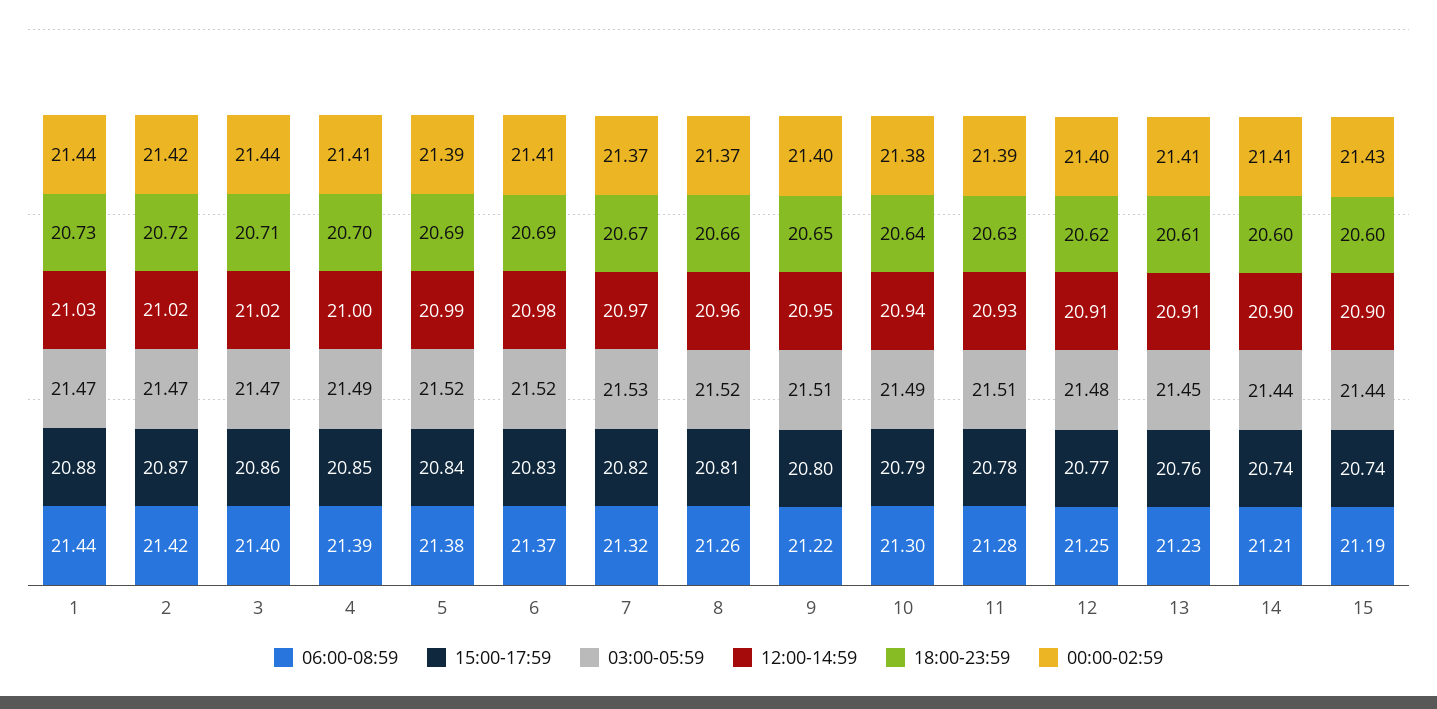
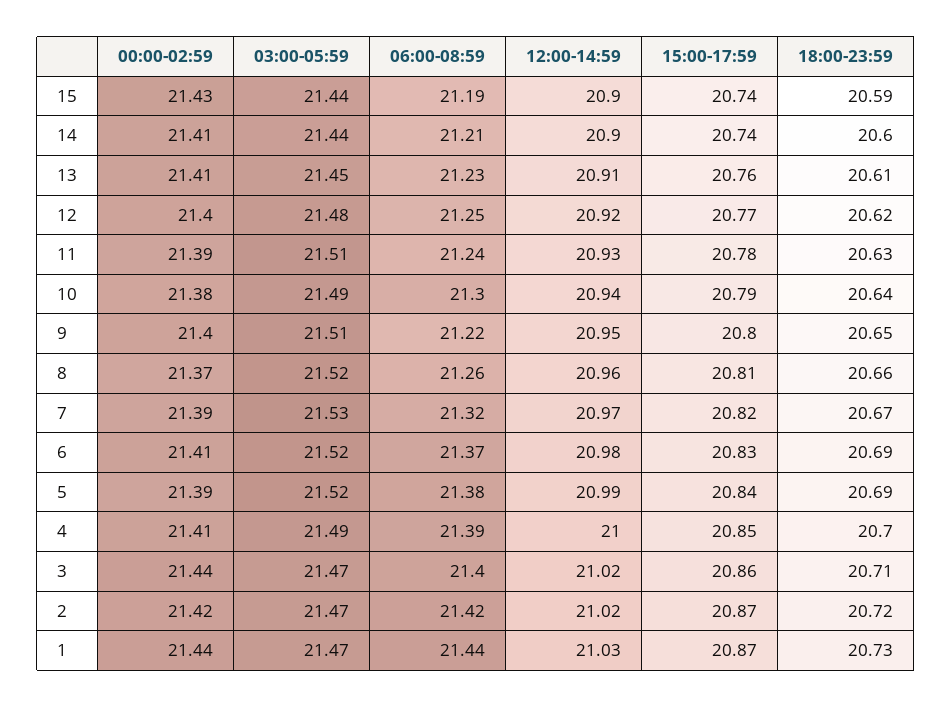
  {
    "06:00-08:59": {
      "1": 21.44,
      "2": 21.42,
      "3": 21.4,
      "4": 21.39,
      "5": 21.38,
      "6": 21.37,
      "7": 21.32,
      "8": 21.26,
      "9": 21.22,
      "10": 21.3,
-     "11": 21.28,
+     "11": 21.24,
      "12": 21.25,
      "13": 21.23,
      "14": 21.21,
      "15": 21.19
    },
    "15:00-17:59": {
-     "1": 20.88,
+     "1": 20.87,
      "2": 20.87,
      "3": 20.86,
      "4": 20.85,
      "5": 20.84,
      "6": 20.83,
      "7": 20.82,
      "8": 20.81,
      "9": 20.8,
      "10": 20.79,
      "11": 20.78,
      "12": 20.77,
      "13": 20.76,
      "14": 20.74,
      "15": 20.74
    },
    "03:00-05:59": {
      "1": 21.47,
      "2": 21.47,
      "3": 21.47,
      "4": 21.49,
      "5": 21.52,
      "6": 21.52,
      "7": 21.53,
      "8": 21.52,
      "9": 21.51,
      "10": 21.49,
      "11": 21.51,
      "12": 21.48,
      "13": 21.45,
      "14": 21.44,
      "15": 21.44
    },
    "12:00-14:59": {
      "1": 21.03,
      "2": 21.02,
      "3": 21.02,
      "4": 21,
      "5": 20.99,
      "6": 20.98,
      "7": 20.97,
      "8": 20.96,
      "9": 20.95,
      "10": 20.94,
      "11": 20.93,
-     "12": 20.91,
+     "12": 20.92,
      "13": 20.91,
      "14": 20.9,
      "15": 20.9
    },
    "18:00-23:59": {
      "1": 20.73,
      "2": 20.72,
      "3": 20.71,
      "4": 20.7,
      "5": 20.69,
      "6": 20.69,
      "7": 20.67,
      "8": 20.66,
      "9": 20.65,
      "10": 20.64,
      "11": 20.63,
      "12": 20.62,
      "13": 20.61,
      "14": 20.6,
-     "15": 20.6
+     "15": 20.59
    },
    "00:00-02:59": {
      "1": 21.44,
      "2": 21.42,
      "3": 21.44,
      "4": 21.41,
      "5": 21.39,
      "6": 21.41,
-     "7": 21.37,
+     "7": 21.39,
      "8": 21.37,
      "9": 21.4,
      "10": 21.38,
      "11": 21.39,
      "12": 21.4,
      "13": 21.41,
      "14": 21.41,
      "15": 21.43
    }
  }

